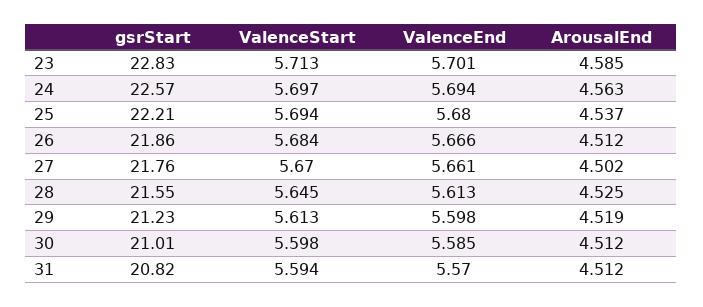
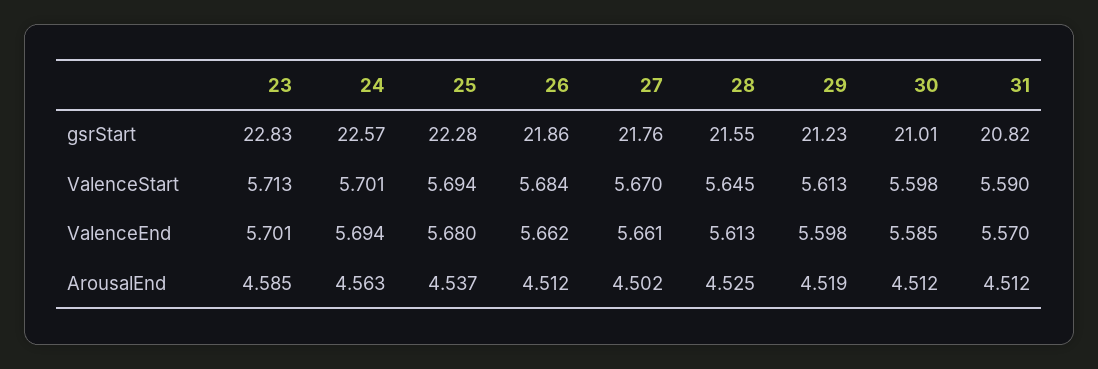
  {
    "gsrStart": {
      "23": 22.83,
      "24": 22.57,
-     "25": 22.21,
+     "25": 22.28,
      "26": 21.86,
      "27": 21.76,
      "28": 21.55,
      "29": 21.23,
      "30": 21.01,
      "31": 20.82
    },
    "ValenceStart": {
      "23": 5.713,
-     "24": 5.697,
+     "24": 5.701,
      "25": 5.694,
      "26": 5.684,
      "27": 5.67,
      "28": 5.645,
      "29": 5.613,
      "30": 5.598,
-     "31": 5.594
+     "31": 5.59
    },
    "ValenceEnd": {
      "23": 5.701,
      "24": 5.694,
      "25": 5.68,
-     "26": 5.666,
+     "26": 5.662,
      "27": 5.661,
      "28": 5.613,
      "29": 5.598,
      "30": 5.585,
      "31": 5.57
    },
    "ArousalEnd": {
      "23": 4.585,
      "24": 4.563,
      "25": 4.537,
      "26": 4.512,
      "27": 4.502,
      "28": 4.525,
      "29": 4.519,
      "30": 4.512,
      "31": 4.512
    }
  }

